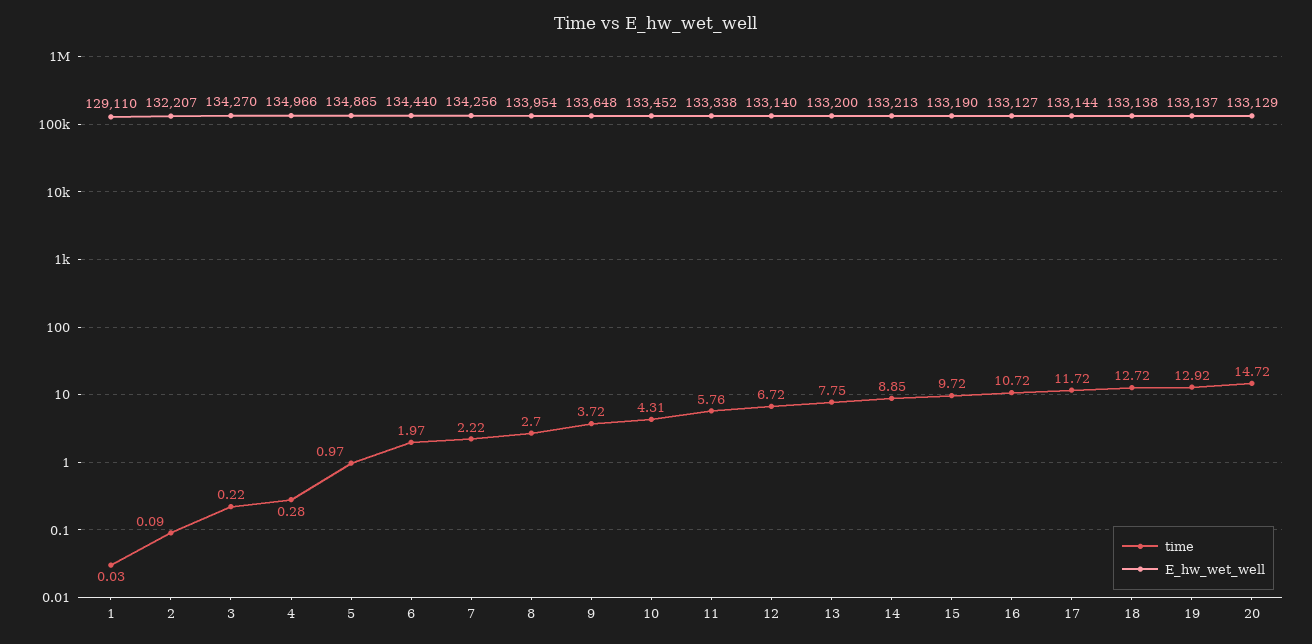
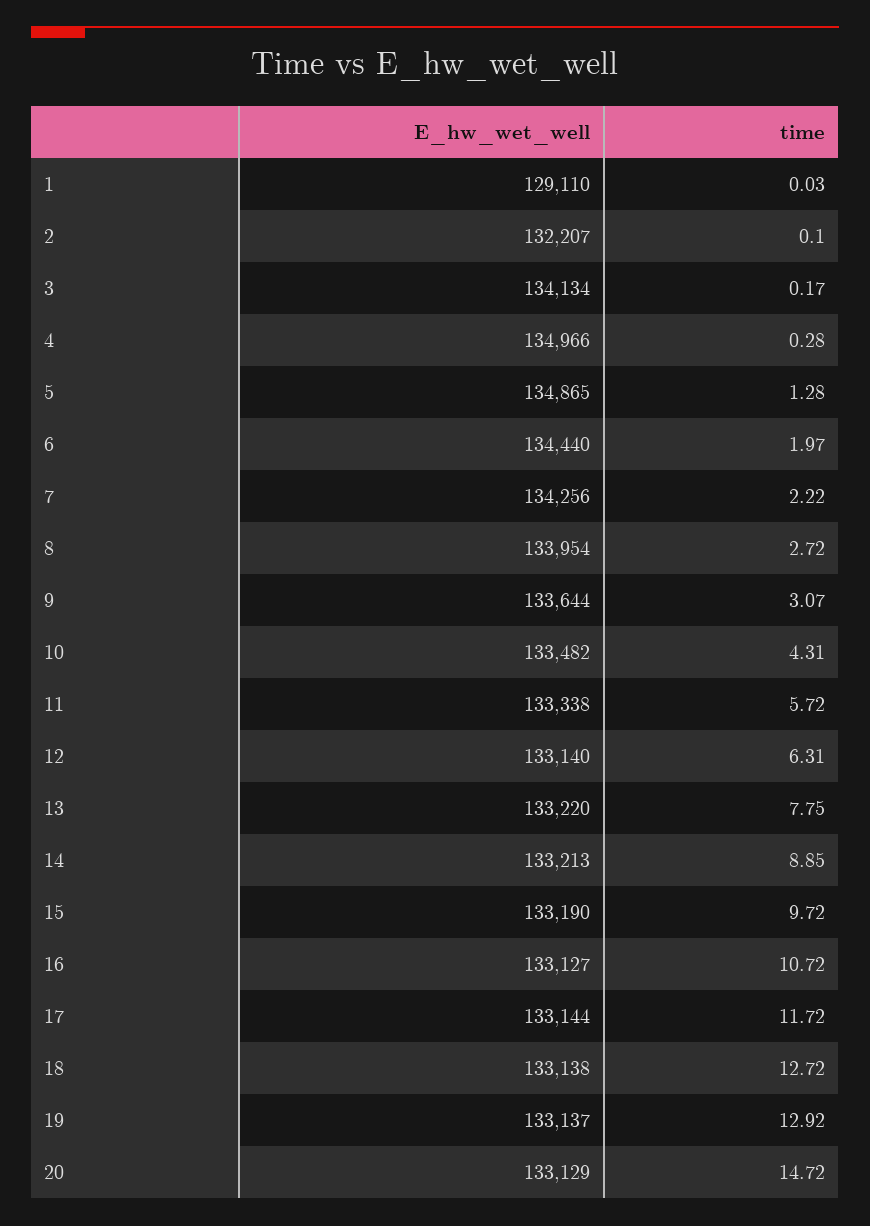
  {
    "time": {
      "1": 0.03,
-     "2": 0.09,
+     "2": 0.1,
-     "3": 0.22,
+     "3": 0.17,
      "4": 0.28,
-     "5": 0.97,
+     "5": 1.28,
      "6": 1.97,
      "7": 2.22,
-     "8": 2.7,
+     "8": 2.72,
-     "9": 3.72,
+     "9": 3.07,
      "10": 4.31,
-     "11": 5.76,
+     "11": 5.72,
-     "12": 6.72,
+     "12": 6.31,
      "13": 7.75,
      "14": 8.85,
      "15": 9.72,
      "16": 10.72,
      "17": 11.72,
      "18": 12.72,
      "19": 12.92,
      "20": 14.72
    },
    "E_hw_wet_well": {
      "1": 129110,
      "2": 132207,
-     "3": 134270,
+     "3": 134134,
      "4": 134966,
      "5": 134865,
      "6": 134440,
      "7": 134256,
      "8": 133954,
-     "9": 133648,
+     "9": 133644,
-     "10": 133452,
+     "10": 133482,
      "11": 133338,
      "12": 133140,
-     "13": 133200,
+     "13": 133220,
      "14": 133213,
      "15": 133190,
      "16": 133127,
      "17": 133144,
      "18": 133138,
      "19": 133137,
      "20": 133129
    }
  }

